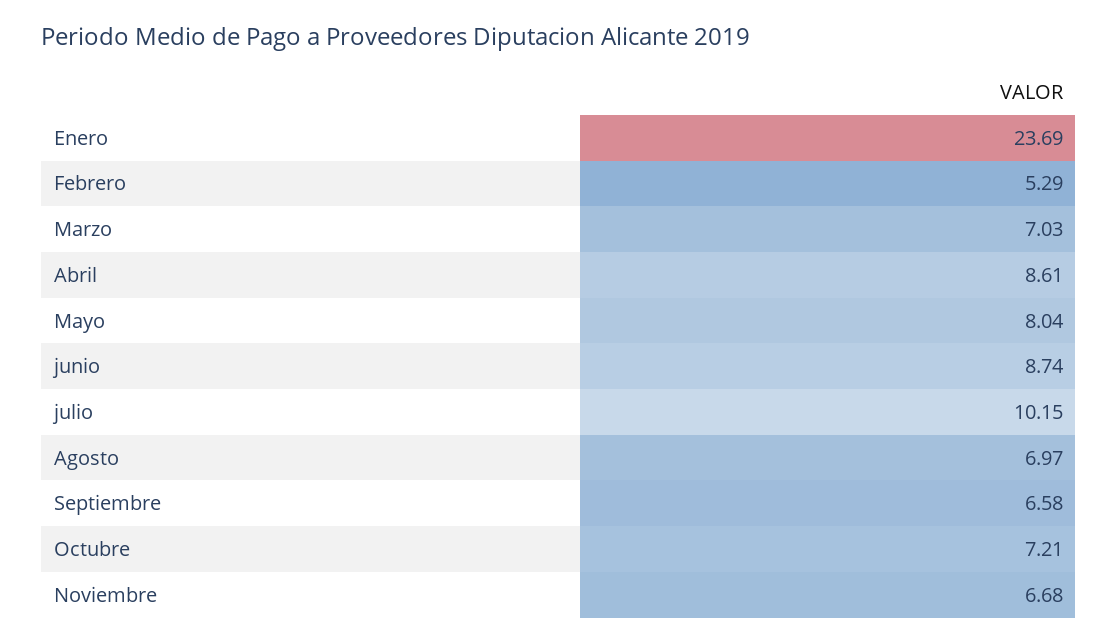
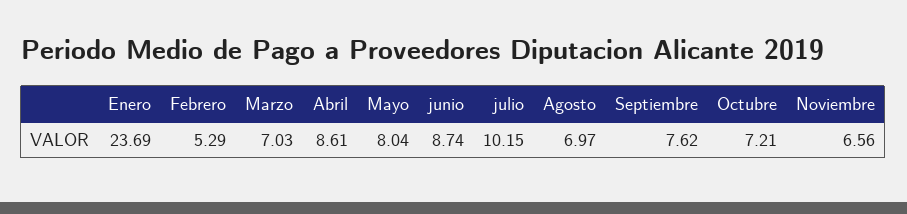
  {
    "Enero": 23.69,
    "Febrero": 5.29,
    "Marzo": 7.03,
    "Abril": 8.61,
    "Mayo": 8.04,
    "junio": 8.74,
    "julio": 10.15,
    "Agosto": 6.97,
-   "Septiembre": 6.58,
+   "Septiembre": 7.62,
    "Octubre": 7.21,
-   "Noviembre": 6.68
+   "Noviembre": 6.56
  }

